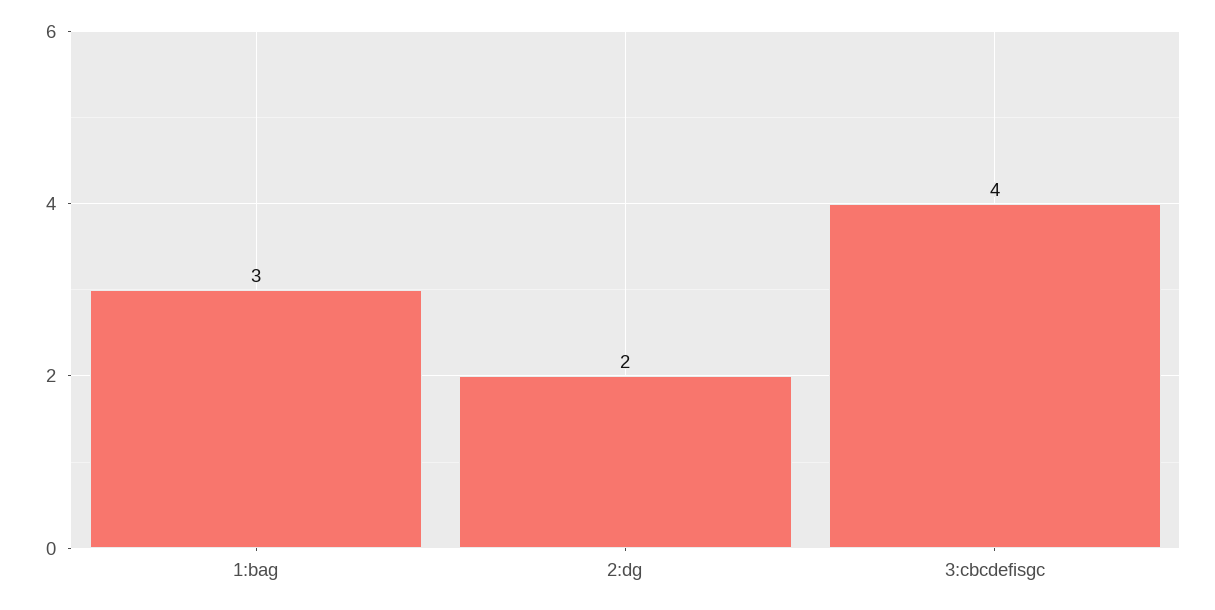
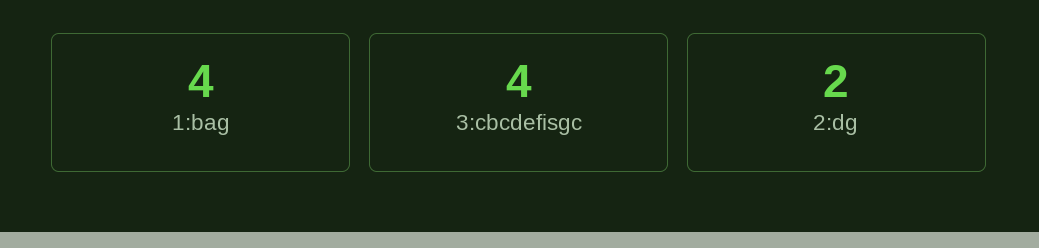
  {
-   "1:bag": 3,
+   "1:bag": 4,
    "2:dg": 2,
    "3:cbcdefisgc": 4
  }

